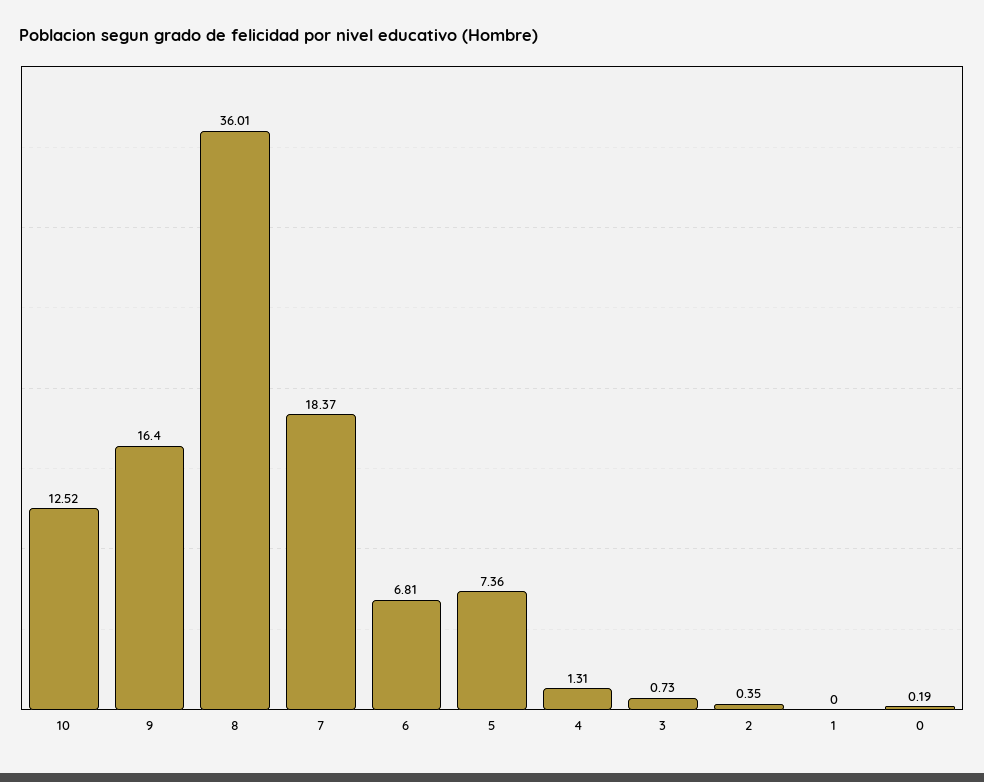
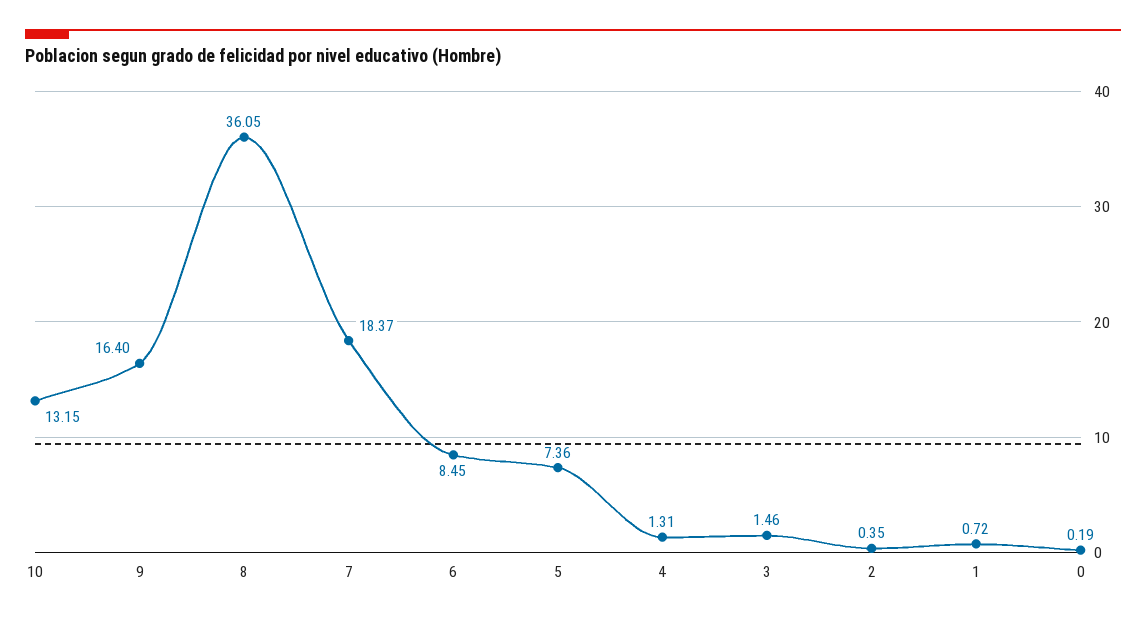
  {
-   "10": 12.52,
+   "10": 13.15,
    "9": 16.4,
-   "8": 36.01,
+   "8": 36.05,
    "7": 18.37,
-   "6": 6.81,
+   "6": 8.45,
    "5": 7.36,
    "4": 1.31,
-   "3": 0.73,
+   "3": 1.46,
    "2": 0.35,
-   "1": 0,
+   "1": 0.72,
    "0": 0.19
  }

